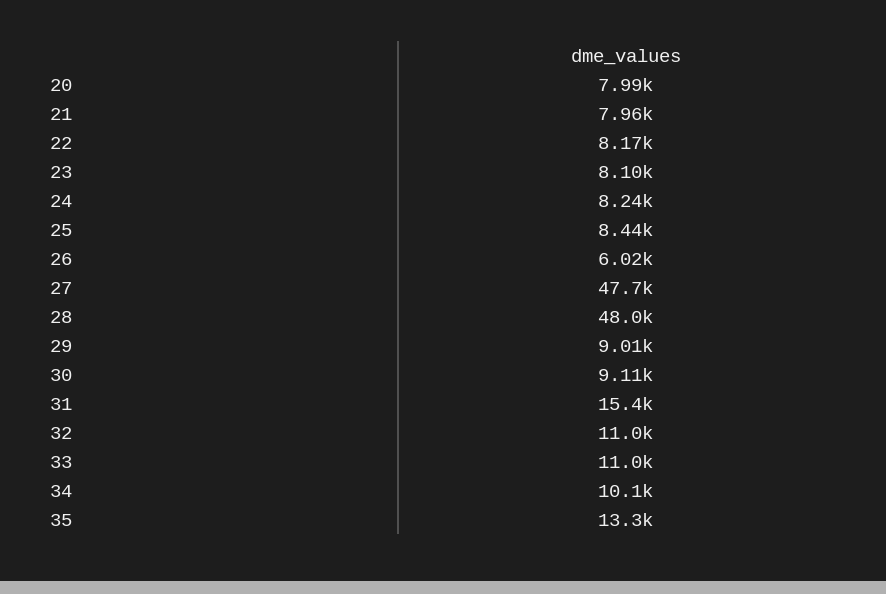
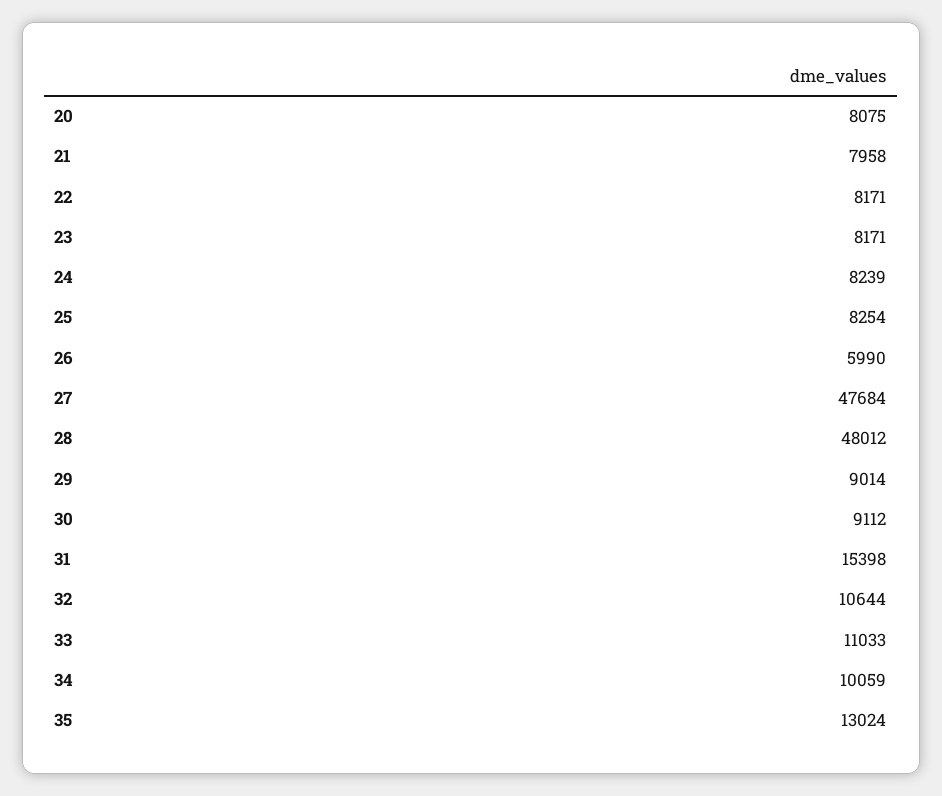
  {
-   "20": 7990,
+   "20": 8075,
    "21": 7958,
    "22": 8171,
-   "23": 8100,
+   "23": 8171,
    "24": 8239,
-   "25": 8440,
+   "25": 8254,
-   "26": 6020,
+   "26": 5990,
    "27": 47684,
    "28": 48012,
    "29": 9014,
    "30": 9112,
    "31": 15398,
-   "32": 11000,
+   "32": 10644,
    "33": 11033,
    "34": 10059,
-   "35": 13300
+   "35": 13024
  }

